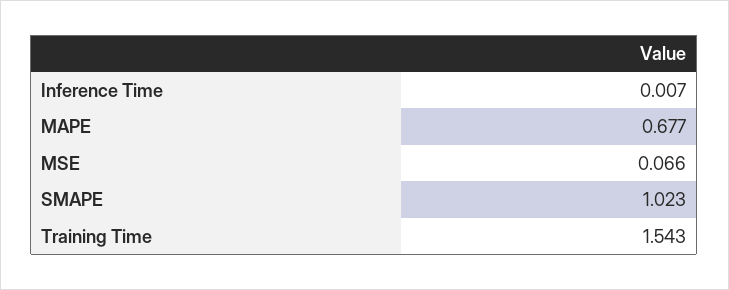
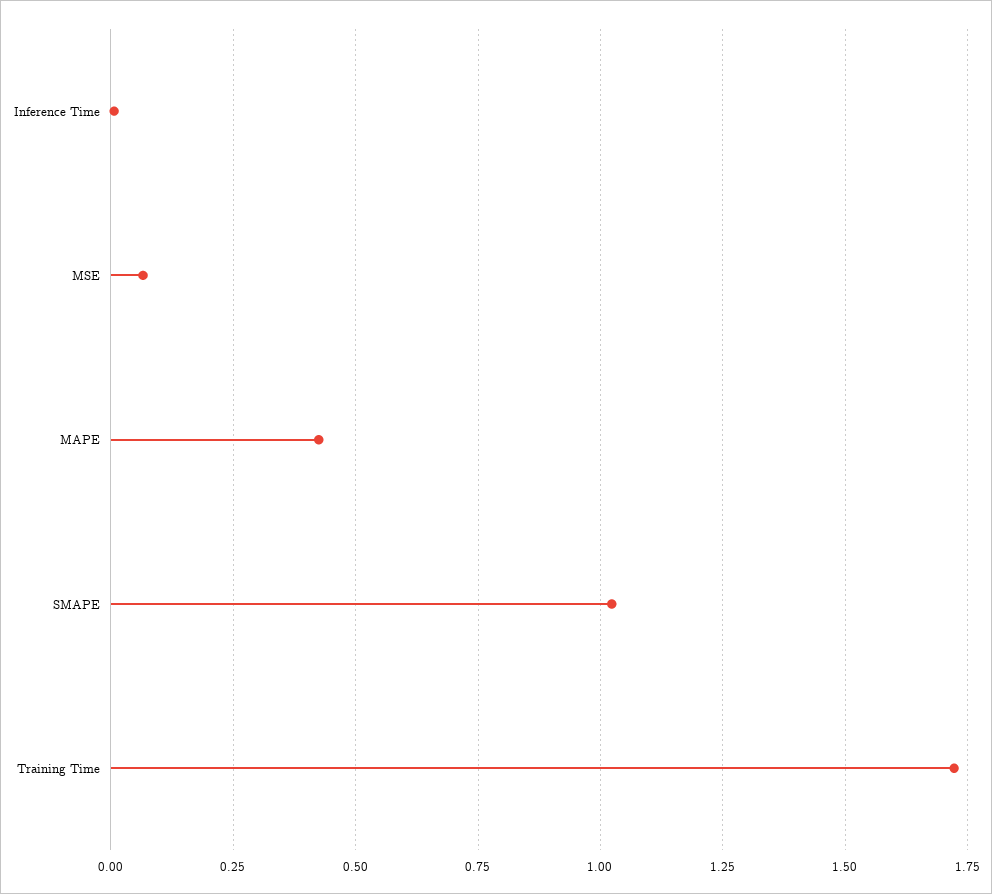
  {
    "Inference Time": 0.007,
-   "MAPE": 0.677,
+   "MAPE": 0.425,
    "MSE": 0.066,
    "SMAPE": 1.023,
-   "Training Time": 1.543
+   "Training Time": 1.725
  }

